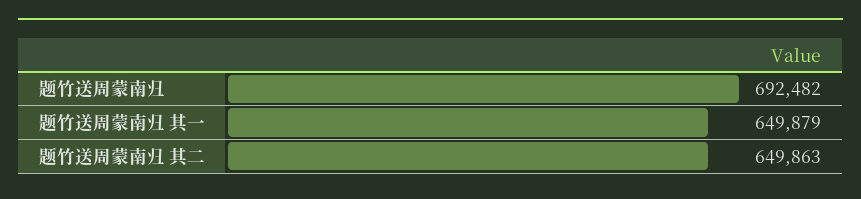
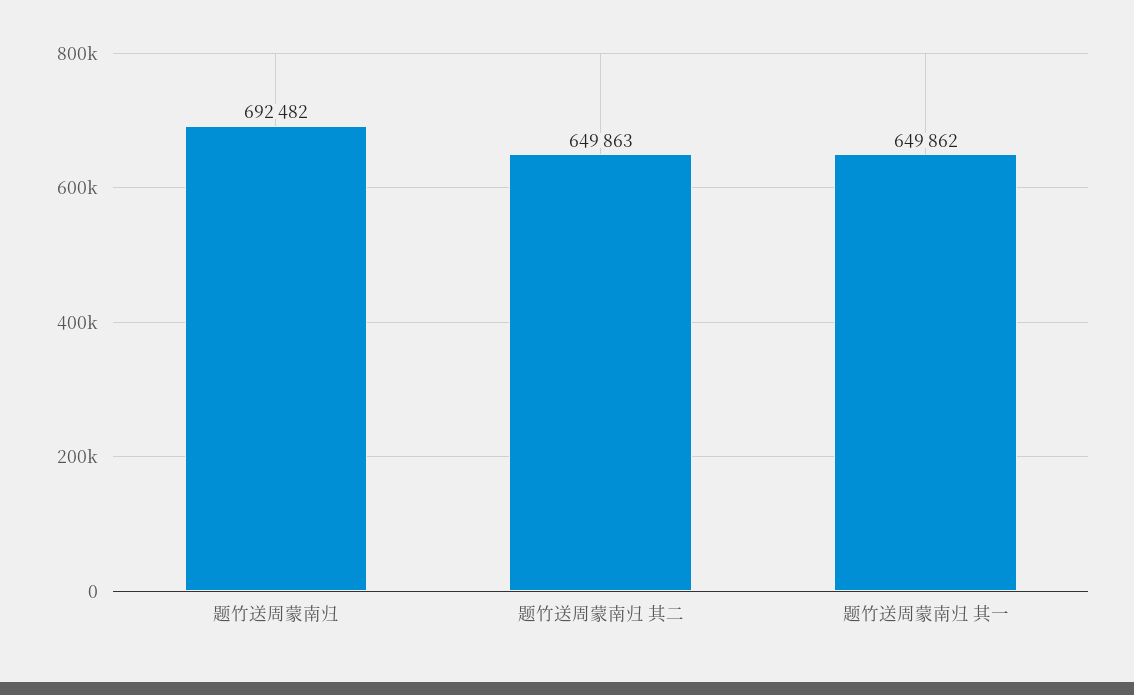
  {
    "题竹送周蒙南归": 692482,
-   "题竹送周蒙南归 其一": 649879,
+   "题竹送周蒙南归 其一": 649862,
    "题竹送周蒙南归 其二": 649863
  }

